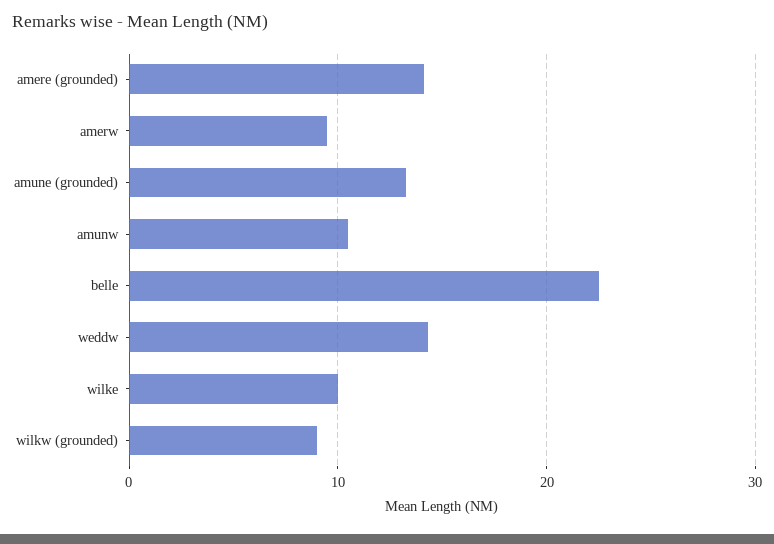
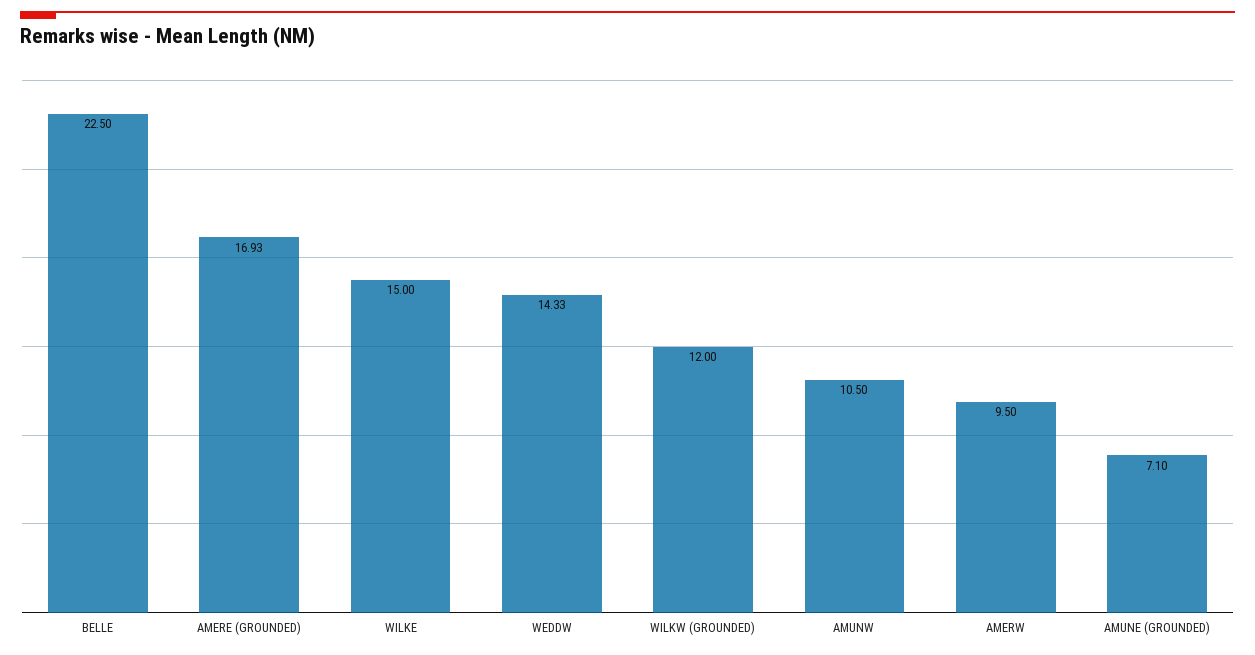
  {
-   "amere (grounded)": 14,
+   "amere (grounded)": 16.93,
    "amerw": 9.5,
-   "amune (grounded)": 13,
+   "amune (grounded)": 7.1,
    "amunw": 10.5,
    "belle": 22.5,
    "weddw": 14.33,
-   "wilke": 10,
+   "wilke": 15,
-   "wilkw (grounded)": 9
+   "wilkw (grounded)": 12
  }

